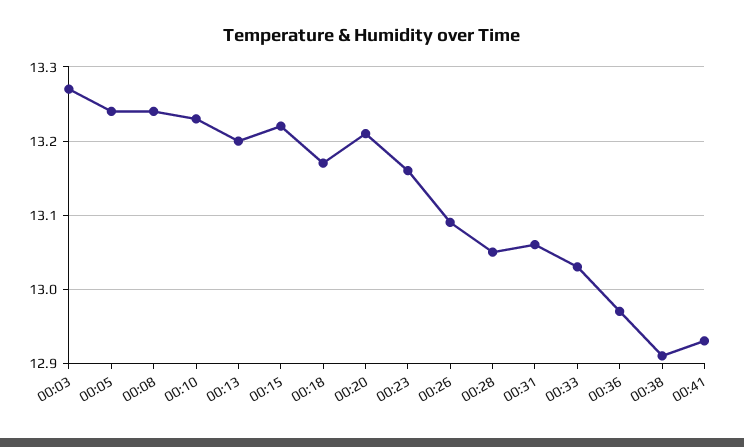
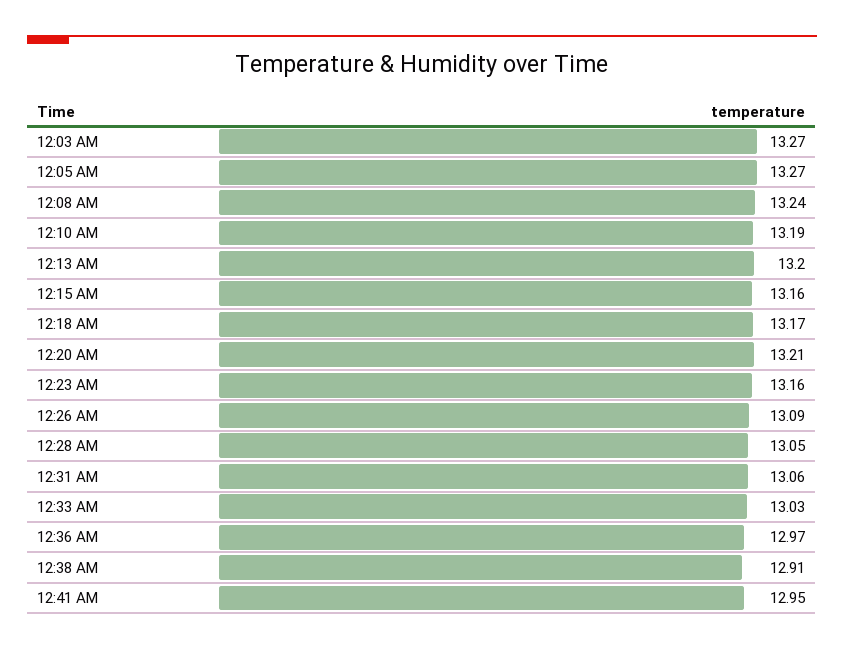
  {
    "00:03": 13.27,
-   "00:05": 13.24,
+   "00:05": 13.27,
    "00:08": 13.24,
-   "00:10": 13.23,
+   "00:10": 13.19,
    "00:13": 13.2,
-   "00:15": 13.22,
+   "00:15": 13.16,
    "00:18": 13.17,
    "00:20": 13.21,
    "00:23": 13.16,
    "00:26": 13.09,
    "00:28": 13.05,
    "00:31": 13.06,
    "00:33": 13.03,
    "00:36": 12.97,
    "00:38": 12.91,
-   "00:41": 12.93
+   "00:41": 12.95
  }

